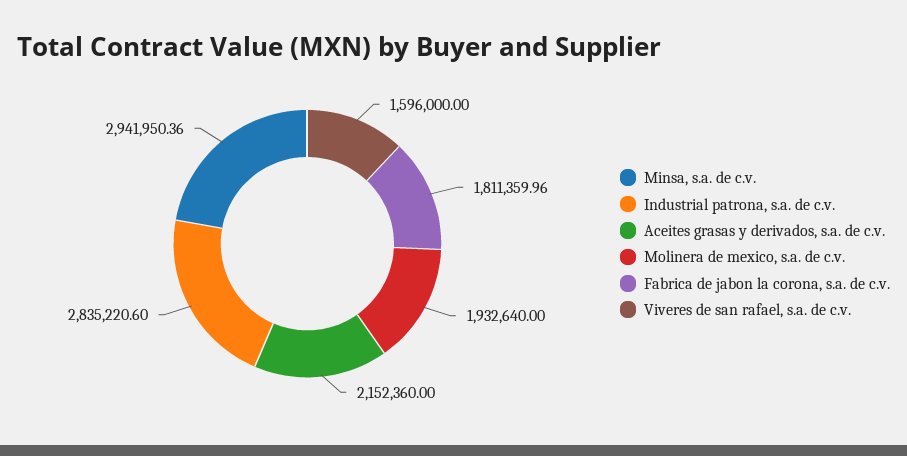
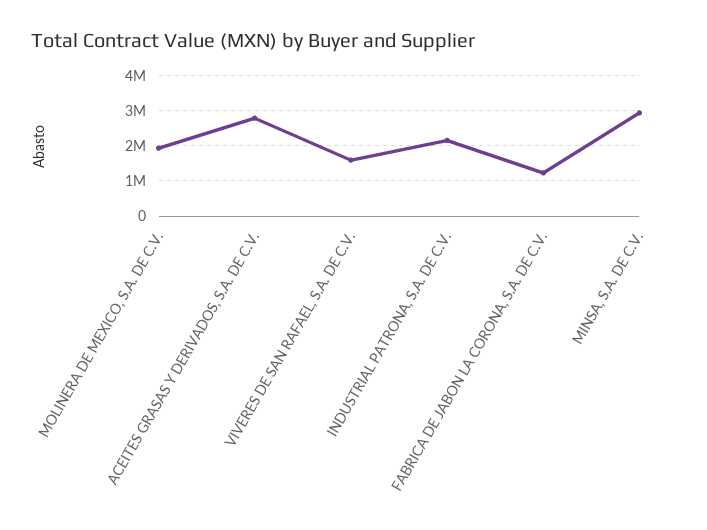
  {
    "Minsa, s.a. de c.v.": 2941950.36,
-   "Industrial patrona, s.a. de c.v.": 2835220.6,
+   "Industrial patrona, s.a. de c.v.": 2200000,
-   "Aceites grasas y derivados, s.a. de c.v.": 2152360,
+   "Aceites grasas y derivados, s.a. de c.v.": 2800000,
    "Molinera de mexico, s.a. de c.v.": 1932640,
-   "Fabrica de jabon la corona, s.a. de c.v.": 1811359.96,
+   "Fabrica de jabon la corona, s.a. de c.v.": 1200000,
    "Viveres de san rafael, s.a. de c.v.": 1596000
  }

